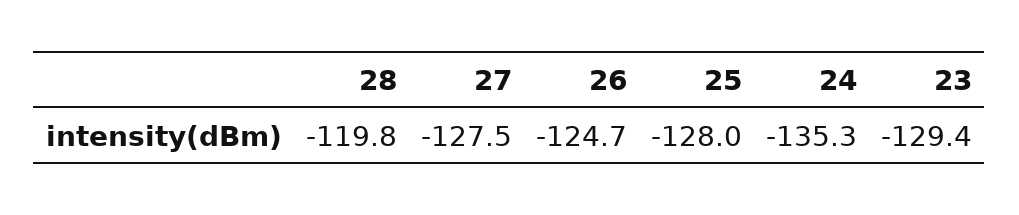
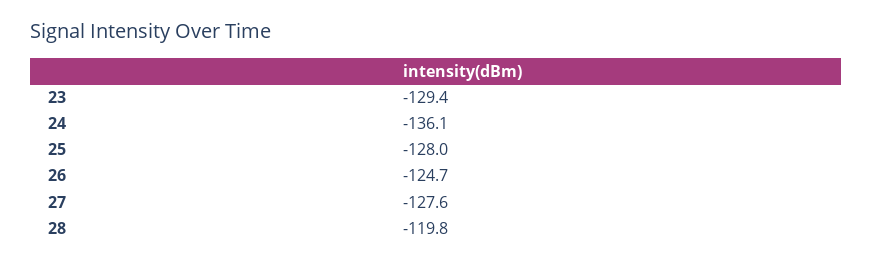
  {
    "28": -119.8,
-   "27": -127.5,
+   "27": -127.6,
    "26": -124.7,
    "25": -128,
-   "24": -135.3,
+   "24": -136.1,
    "23": -129.4
  }

